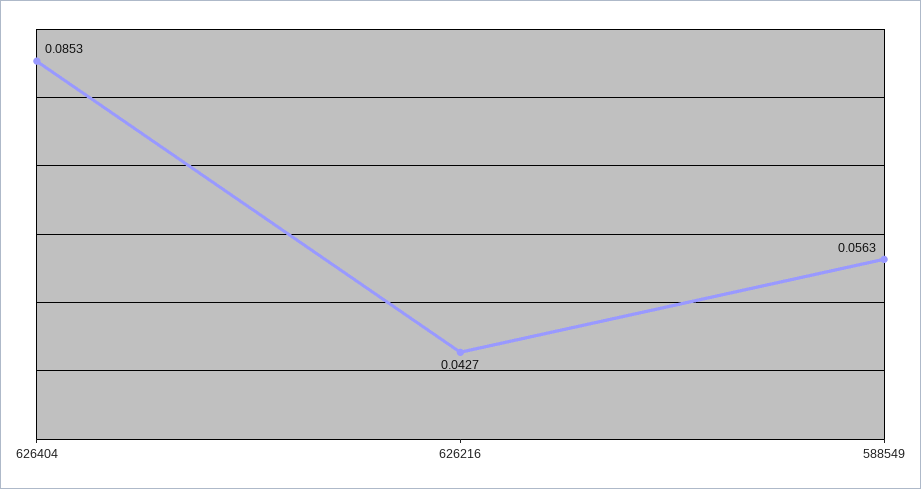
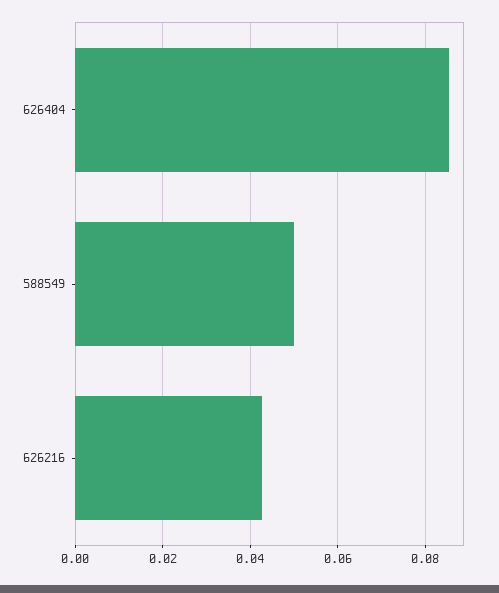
  {
    "626404": 0.0853,
    "626216": 0.0427,
-   "588549": 0.0563
+   "588549": 0.05
  }

